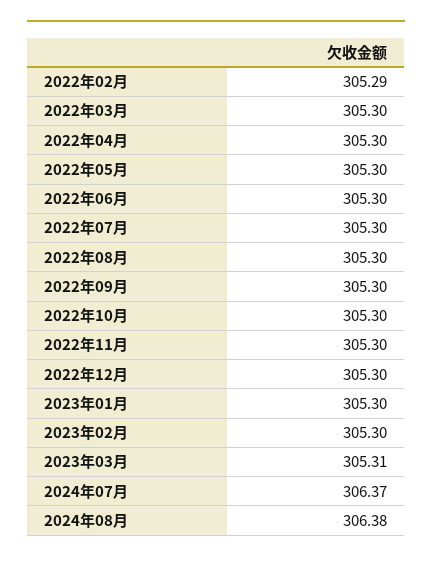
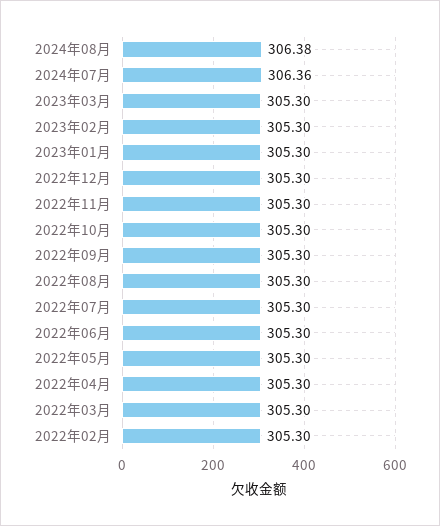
  {
-   "2022年02月": 305.29,
+   "2022年02月": 305.3,
    "2022年03月": 305.3,
    "2022年04月": 305.3,
    "2022年05月": 305.3,
    "2022年06月": 305.3,
    "2022年07月": 305.3,
    "2022年08月": 305.3,
    "2022年09月": 305.3,
    "2022年10月": 305.3,
    "2022年11月": 305.3,
    "2022年12月": 305.3,
    "2023年01月": 305.3,
    "2023年02月": 305.3,
-   "2023年03月": 305.31,
+   "2023年03月": 305.3,
-   "2024年07月": 306.37,
+   "2024年07月": 306.36,
    "2024年08月": 306.38
  }

